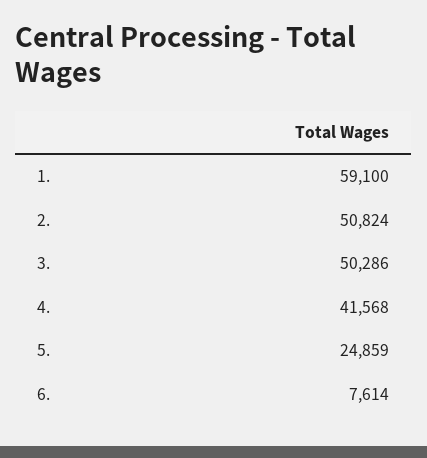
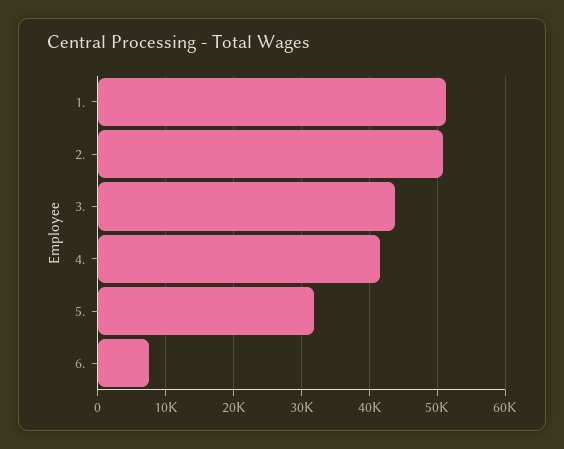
  {
-   "1.": 59100,
+   "1.": 51000,
    "2.": 50824,
-   "3.": 50286,
+   "3.": 44000,
    "4.": 41568,
-   "5.": 24859,
+   "5.": 32000,
    "6.": 7614
  }

